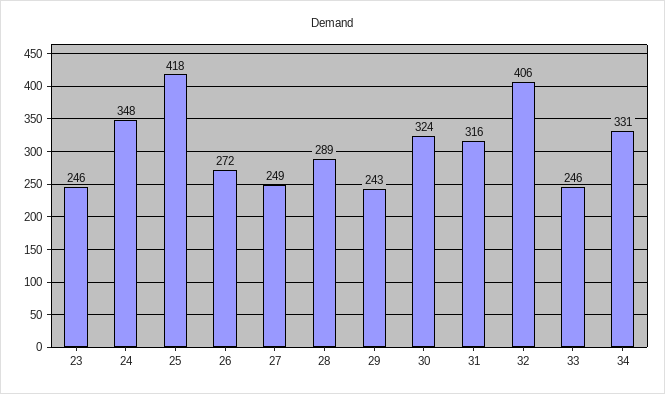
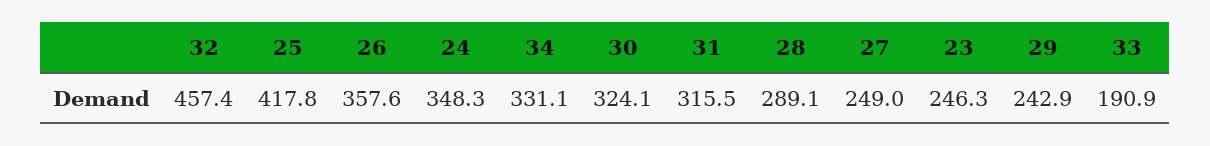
  {
    "23": 246.3,
    "24": 348.3,
    "25": 417.8,
-   "26": 272,
+   "26": 357.6,
    "27": 249,
    "28": 289.1,
    "29": 242.9,
    "30": 324.1,
    "31": 315.5,
-   "32": 406,
+   "32": 457.4,
-   "33": 246,
+   "33": 190.9,
    "34": 331.1
  }

